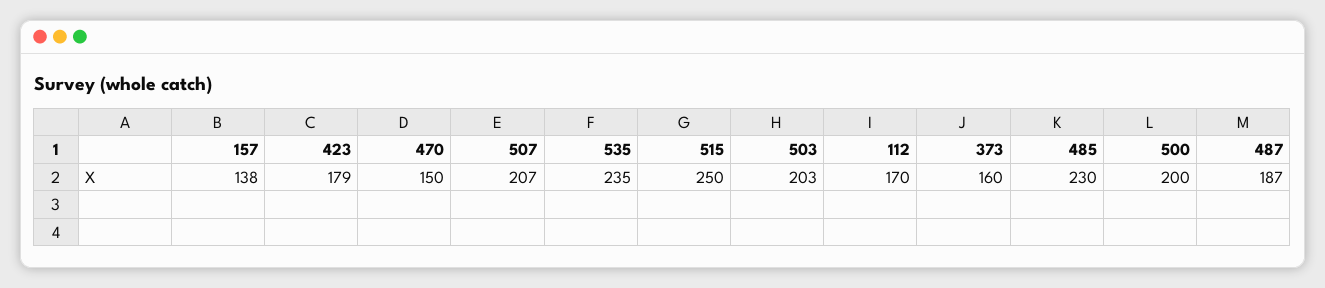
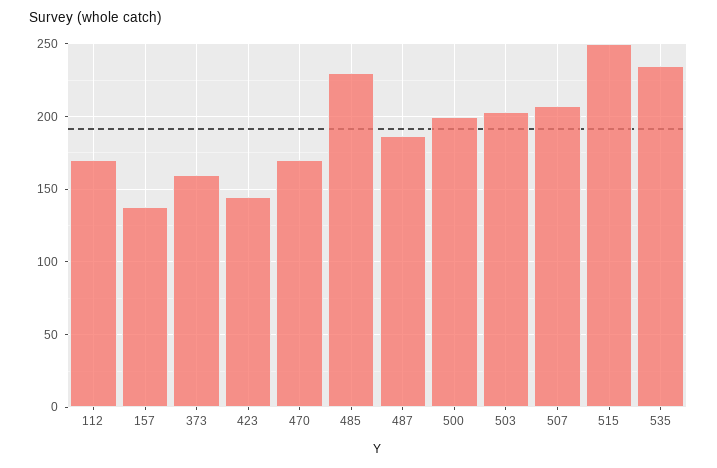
  {
    "157": 138,
-   "423": 179,
+   "423": 145,
-   "470": 150,
+   "470": 170,
    "507": 207,
    "535": 235,
    "515": 250,
    "503": 203,
    "112": 170,
    "373": 160,
    "485": 230,
    "500": 200,
    "487": 187
  }

